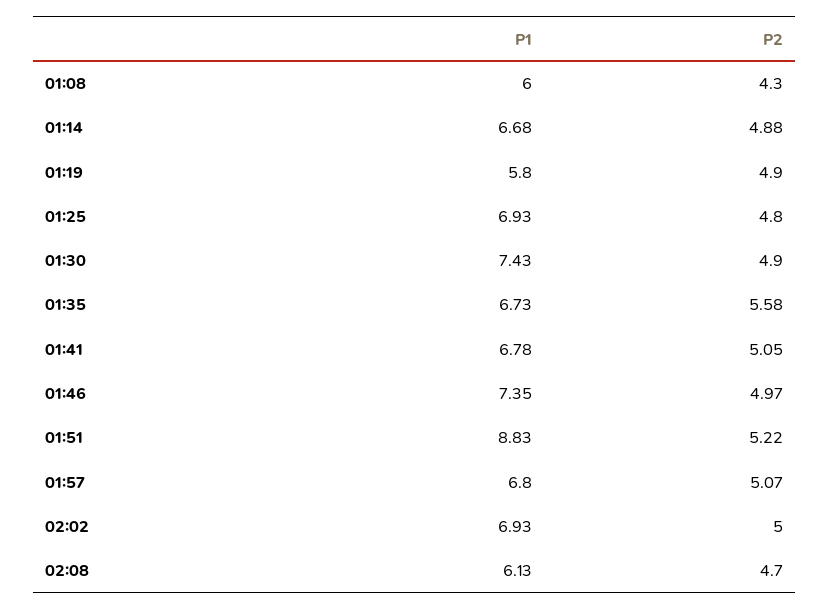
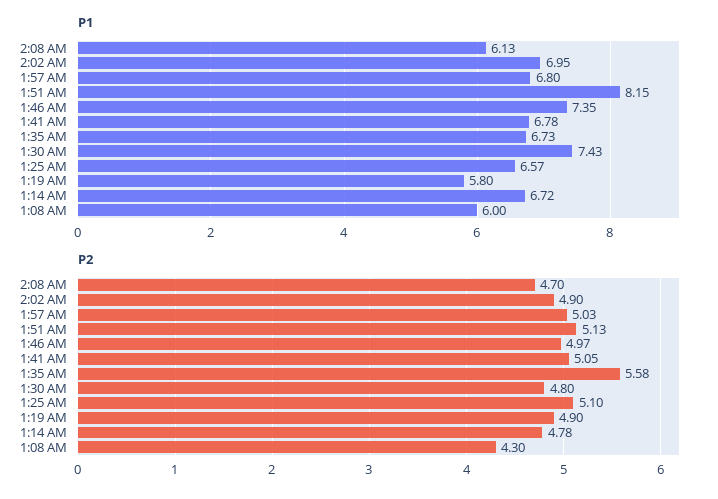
  {
    "P1": {
      "01:08": 6,
-     "01:14": 6.68,
+     "01:14": 6.72,
      "01:19": 5.8,
-     "01:25": 6.93,
+     "01:25": 6.57,
      "01:30": 7.43,
      "01:35": 6.73,
      "01:41": 6.78,
      "01:46": 7.35,
-     "01:51": 8.83,
+     "01:51": 8.15,
      "01:57": 6.8,
-     "02:02": 6.93,
+     "02:02": 6.95,
      "02:08": 6.13
    },
    "P2": {
      "01:08": 4.3,
-     "01:14": 4.88,
+     "01:14": 4.78,
      "01:19": 4.9,
-     "01:25": 4.8,
+     "01:25": 5.1,
-     "01:30": 4.9,
+     "01:30": 4.8,
      "01:35": 5.58,
      "01:41": 5.05,
      "01:46": 4.97,
-     "01:51": 5.22,
+     "01:51": 5.13,
-     "01:57": 5.07,
+     "01:57": 5.03,
-     "02:02": 5,
+     "02:02": 4.9,
      "02:08": 4.7
    }
  }

